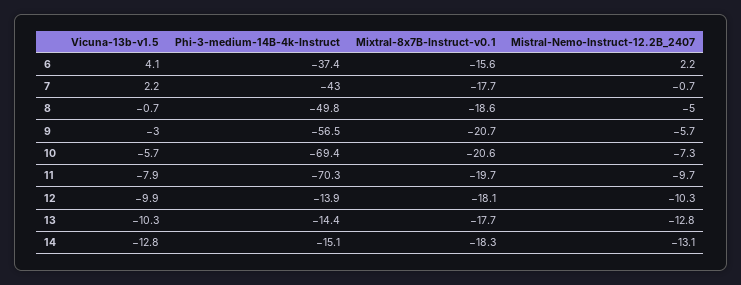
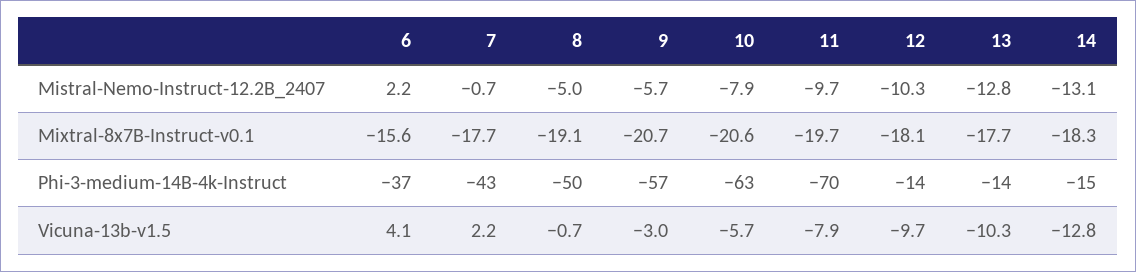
  {
    "Vicuna-13b-v1.5": {
      "6": 4.1,
      "7": 2.2,
      "8": -0.7,
      "9": -3,
      "10": -5.7,
      "11": -7.9,
-     "12": -9.9,
+     "12": -9.7,
      "13": -10.3,
      "14": -12.8
    },
    "Phi-3-medium-14B-4k-Instruct": {
      "6": -37.4,
      "7": -43,
      "8": -49.8,
      "9": -56.5,
-     "10": -69.4,
+     "10": -63,
      "11": -70.3,
      "12": -13.9,
      "13": -14.4,
      "14": -15.1
    },
    "Mixtral-8x7B-Instruct-v0.1": {
      "6": -15.6,
      "7": -17.7,
-     "8": -18.6,
+     "8": -19.1,
      "9": -20.7,
      "10": -20.6,
      "11": -19.7,
      "12": -18.1,
      "13": -17.7,
      "14": -18.3
    },
    "Mistral-Nemo-Instruct-12.2B_2407": {
      "6": 2.2,
      "7": -0.7,
      "8": -5,
      "9": -5.7,
-     "10": -7.3,
+     "10": -7.9,
      "11": -9.7,
      "12": -10.3,
      "13": -12.8,
      "14": -13.1
    }
  }

